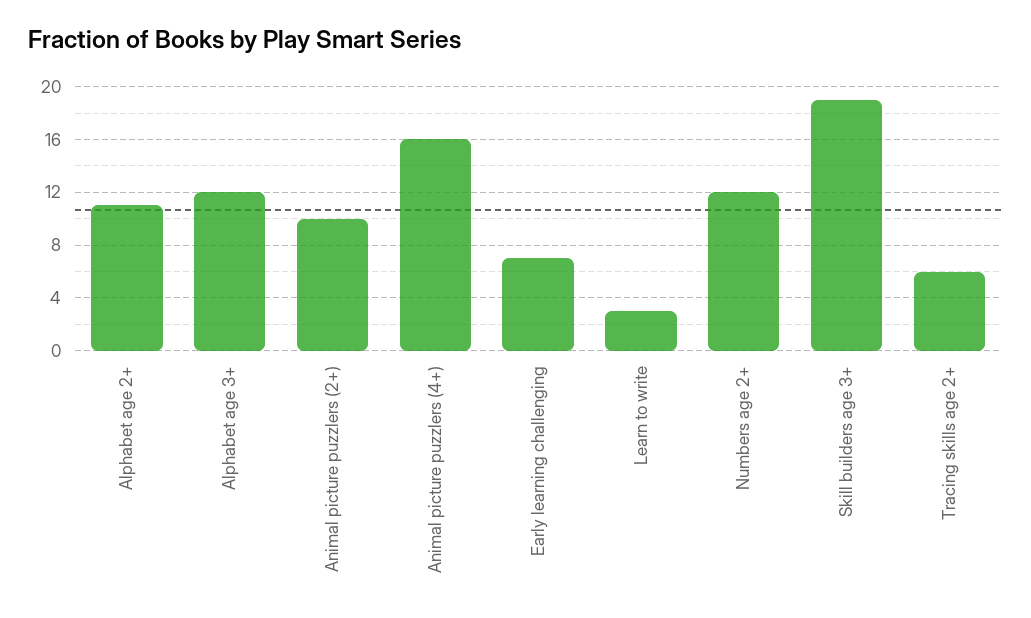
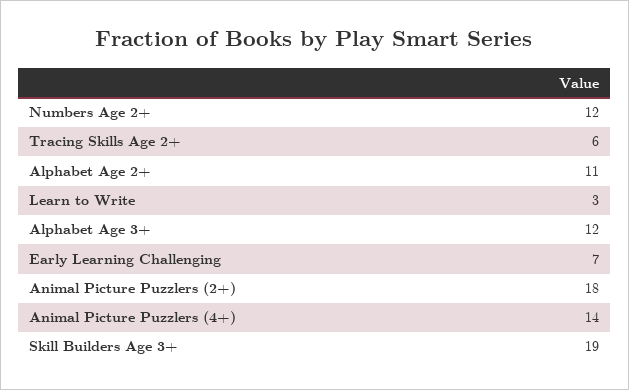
  {
    "Alphabet age 2+": 11,
    "Alphabet age 3+": 12,
-   "Animal picture puzzlers (2+)": 10,
+   "Animal picture puzzlers (2+)": 18,
-   "Animal picture puzzlers (4+)": 16,
+   "Animal picture puzzlers (4+)": 14,
    "Early learning challenging": 7,
    "Learn to write": 3,
    "Numbers age 2+": 12,
    "Skill builders age 3+": 19,
    "Tracing skills age 2+": 6
  }

